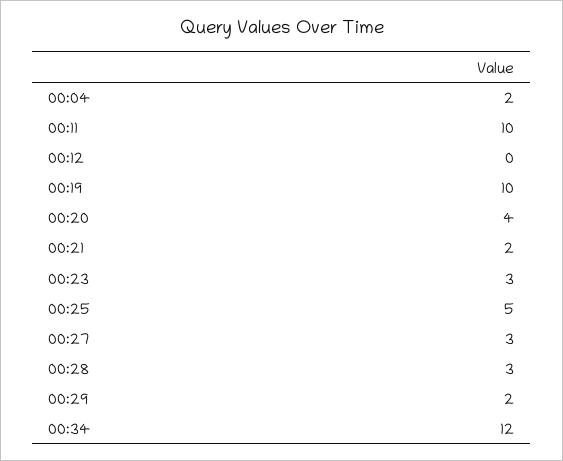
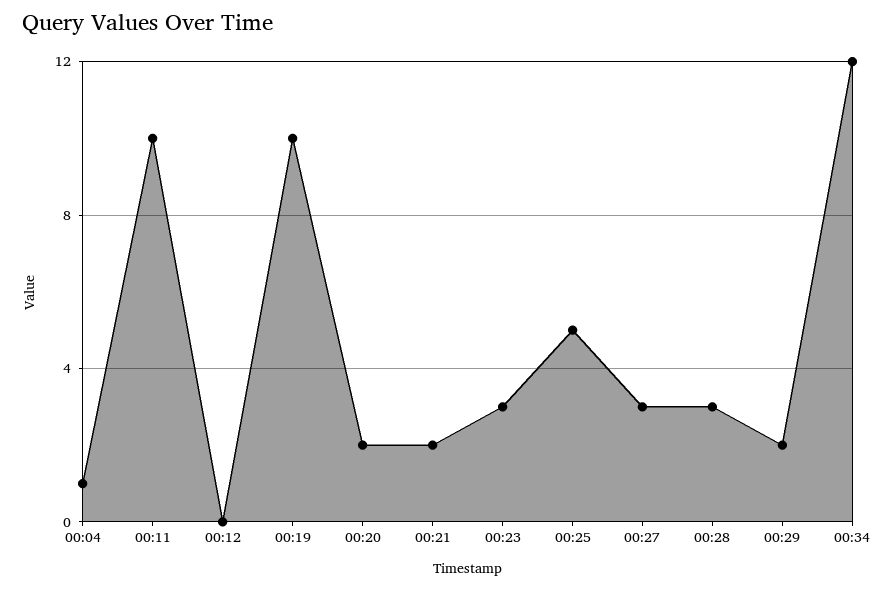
  {
-   "00:04": 2,
+   "00:04": 1,
    "00:11": 10,
    "00:12": 0,
    "00:19": 10,
-   "00:20": 4,
+   "00:20": 2,
    "00:21": 2,
    "00:23": 3,
    "00:25": 5,
    "00:27": 3,
    "00:28": 3,
    "00:29": 2,
    "00:34": 12
  }

